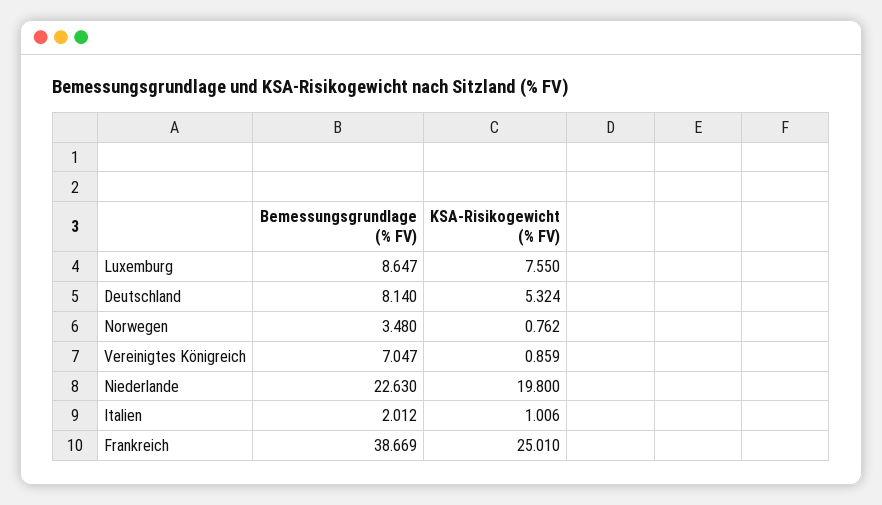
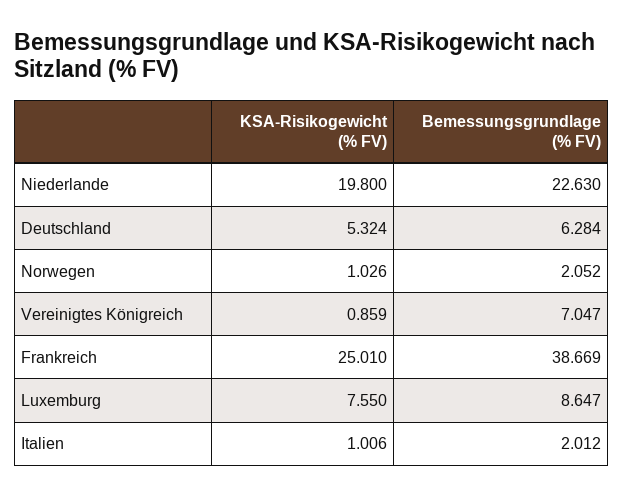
  {
    "Bemessungsgrundlage (% FV)": {
      "Luxemburg": 8.647,
-     "Deutschland": 8.14,
+     "Deutschland": 6.284,
-     "Norwegen": 3.48,
+     "Norwegen": 2.052,
      "Vereinigtes Königreich": 7.047,
      "Niederlande": 22.63,
      "Italien": 2.012,
      "Frankreich": 38.669
    },
    "KSA-Risikogewicht (% FV)": {
      "Luxemburg": 7.55,
      "Deutschland": 5.324,
-     "Norwegen": 0.762,
+     "Norwegen": 1.026,
      "Vereinigtes Königreich": 0.859,
      "Niederlande": 19.8,
      "Italien": 1.006,
      "Frankreich": 25.01
    }
  }

